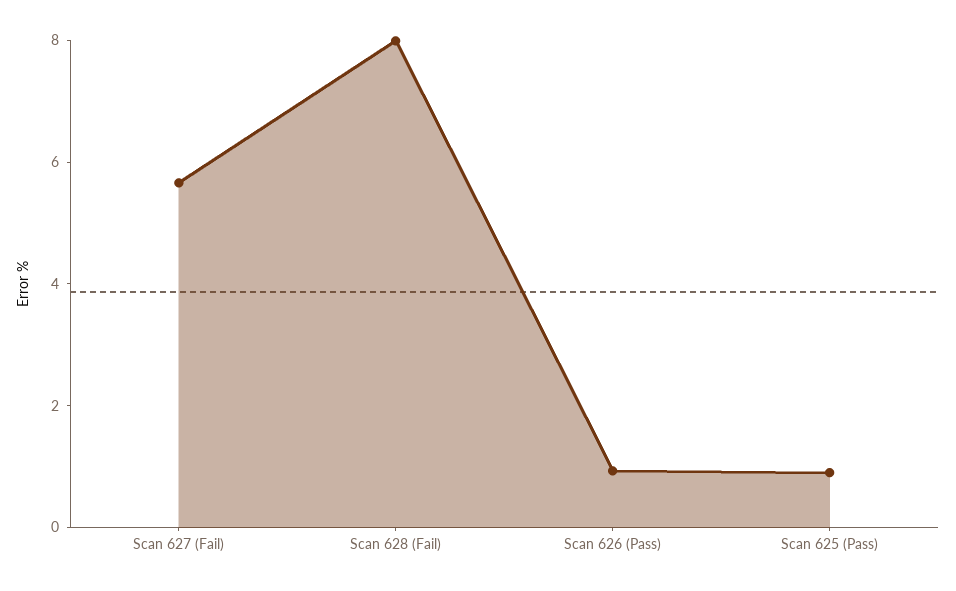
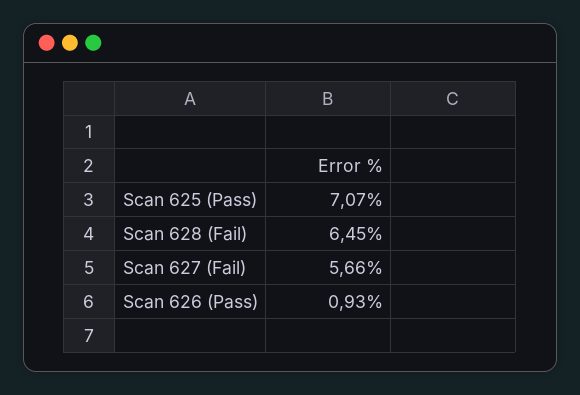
  {
    "Scan 627 (Fail)": 5.66,
-   "Scan 628 (Fail)": 8,
+   "Scan 628 (Fail)": 6.45,
    "Scan 626 (Pass)": 0.93,
-   "Scan 625 (Pass)": 1
+   "Scan 625 (Pass)": 7.07
  }

